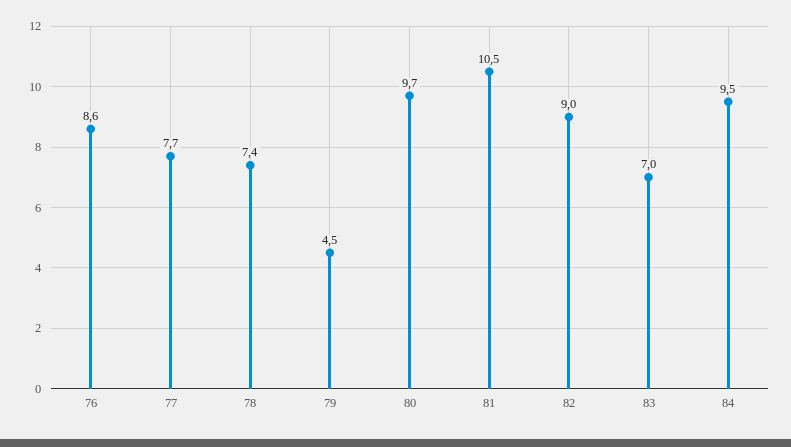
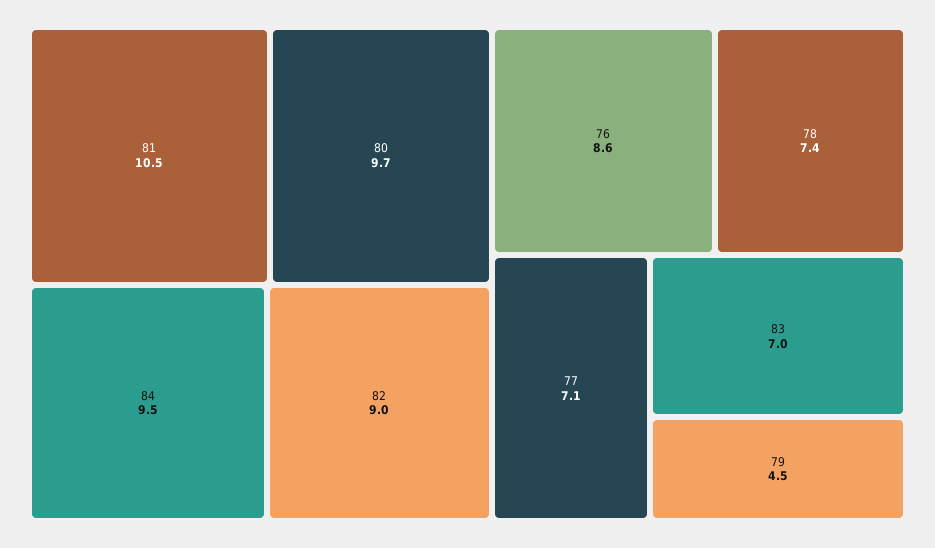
  {
    "76": 8.6,
-   "77": 7.7,
+   "77": 7.1,
    "78": 7.4,
    "79": 4.5,
    "80": 9.7,
    "81": 10.5,
    "82": 9,
    "83": 7,
    "84": 9.5
  }

